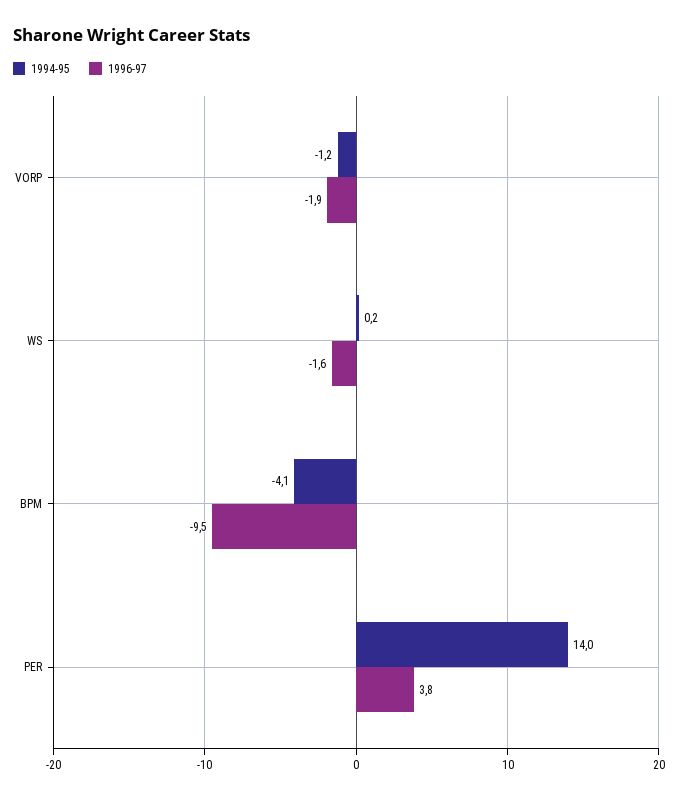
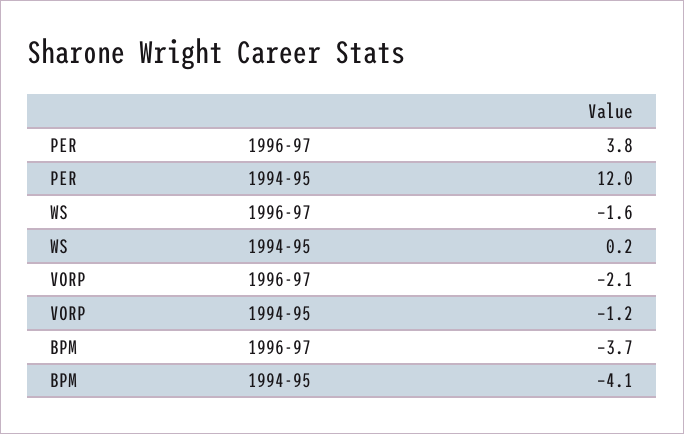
  {
    "1994-95": {
      "VORP": -1.2,
      "WS": 0.2,
      "BPM": -4.1,
-     "PER": 14
+     "PER": 12
    },
    "1996-97": {
-     "VORP": -1.9,
+     "VORP": -2.1,
      "WS": -1.6,
-     "BPM": -9.5,
+     "BPM": -3.7,
      "PER": 3.8
    }
  }

